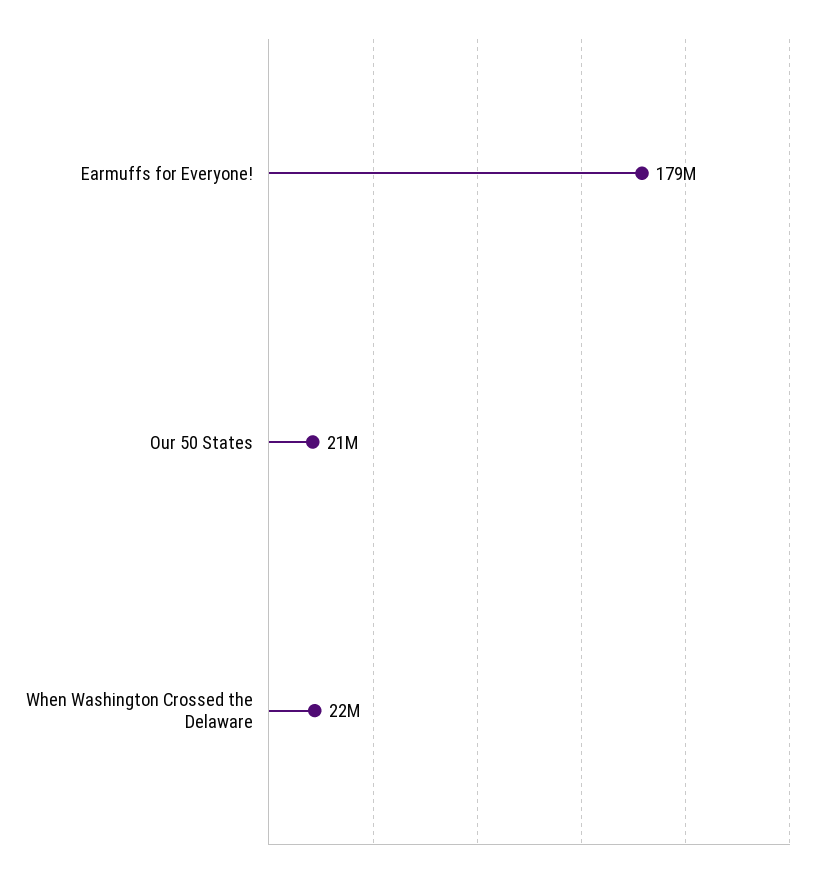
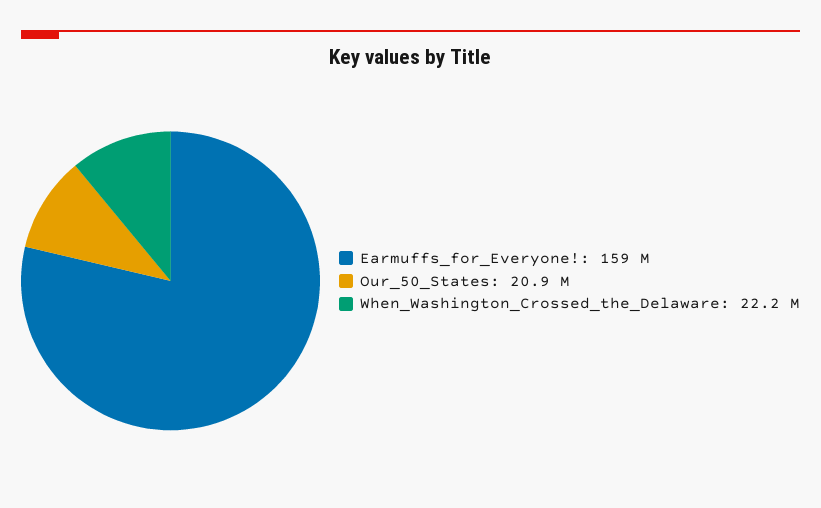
  {
-   "Earmuffs for Everyone!": 179000000,
+   "Earmuffs for Everyone!": 159000000,
    "Our 50 States": 20900000,
    "When Washington Crossed the Delaware": 22200000
  }

